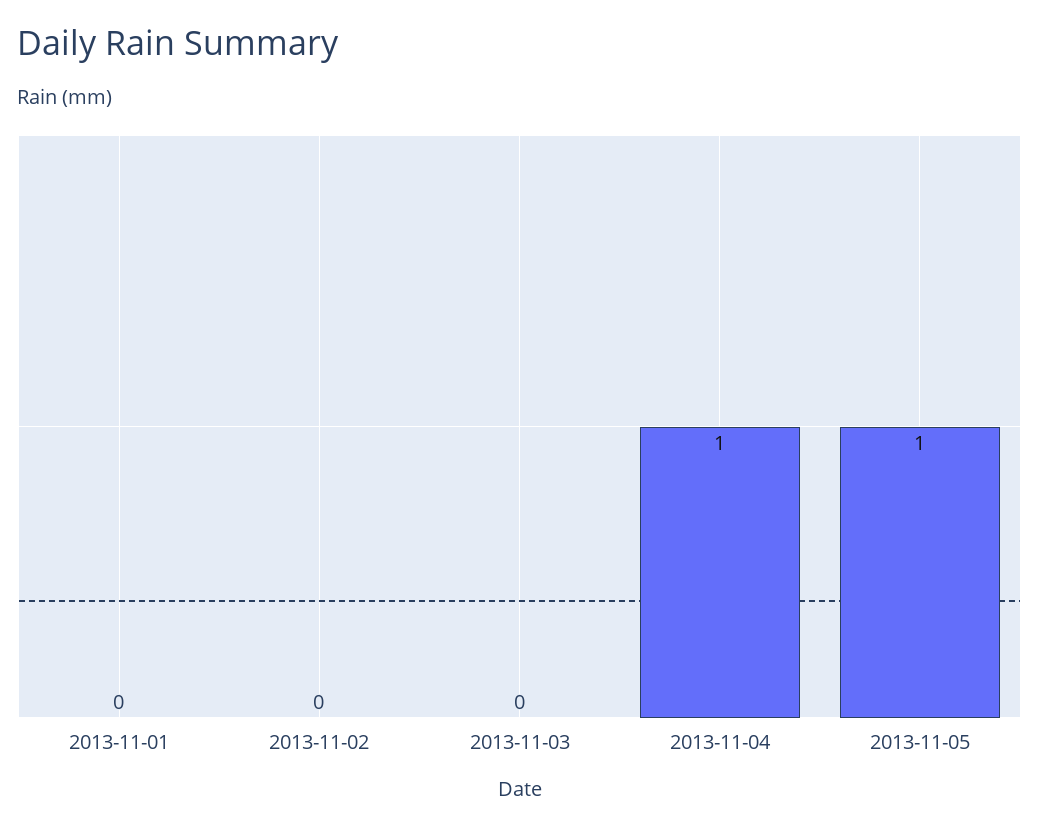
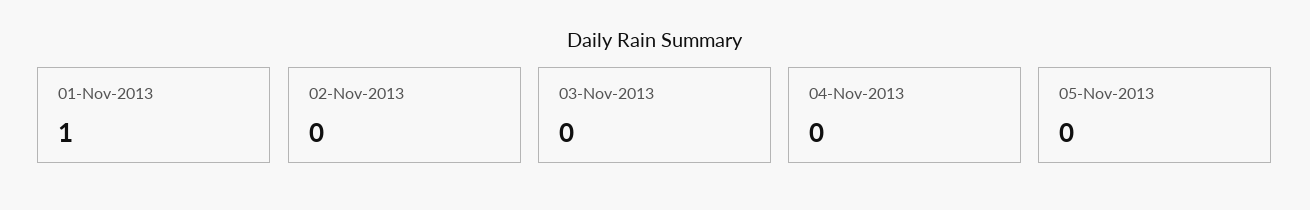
  {
-   "2013-11-01": 0,
+   "2013-11-01": 1,
    "2013-11-02": 0,
    "2013-11-03": 0,
-   "2013-11-04": 1,
+   "2013-11-04": 0,
-   "2013-11-05": 1
+   "2013-11-05": 0
  }

